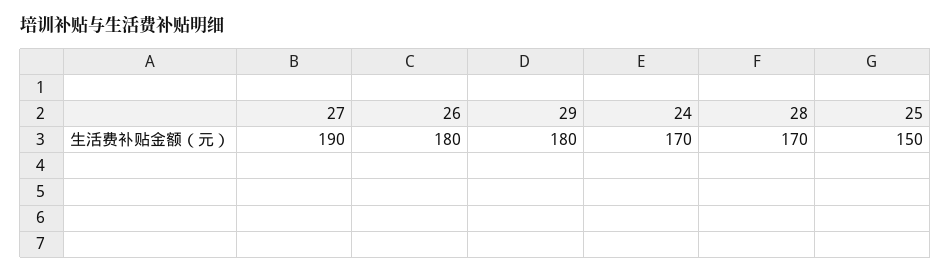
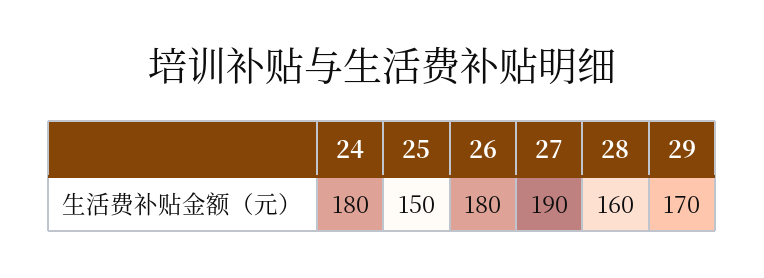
  {
    "27": 190,
    "26": 180,
-   "29": 180,
+   "29": 170,
-   "24": 170,
+   "24": 180,
-   "28": 170,
+   "28": 160,
    "25": 150
  }

